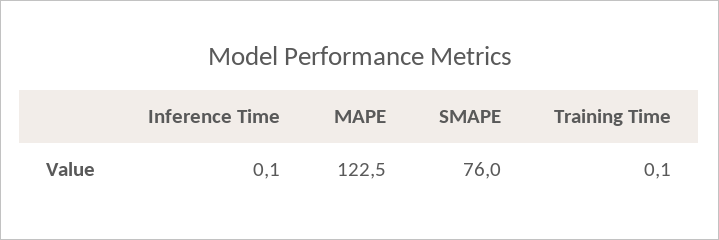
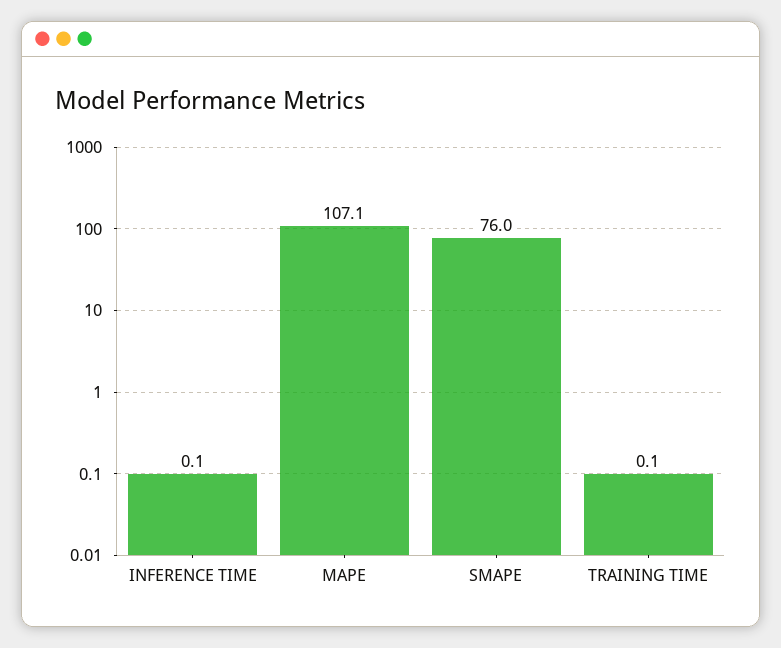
  {
    "Inference Time": 0.1,
-   "MAPE": 122.5,
+   "MAPE": 107.1,
    "SMAPE": 76,
    "Training Time": 0.1
  }

